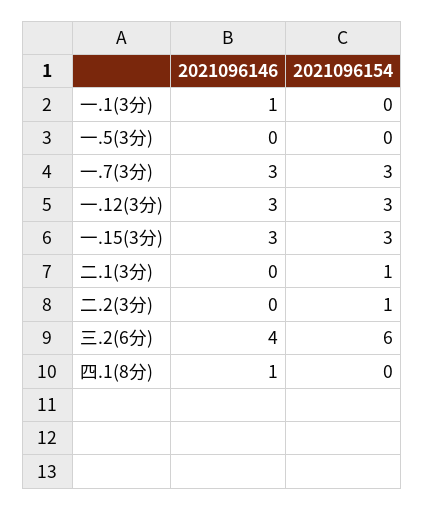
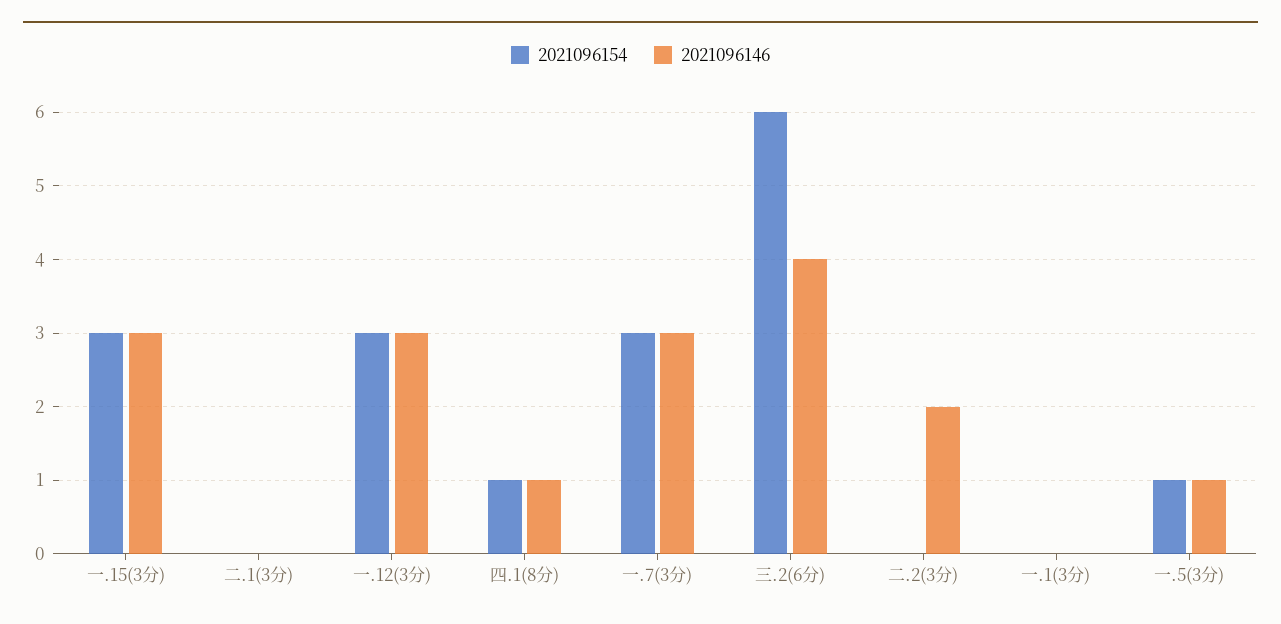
  {
    "2021096146": {
-     "一.1(3分)": 1,
+     "一.1(3分)": 0,
-     "一.5(3分)": 0,
+     "一.5(3分)": 1,
      "一.7(3分)": 3,
      "一.12(3分)": 3,
      "一.15(3分)": 3,
      "二.1(3分)": 0,
-     "二.2(3分)": 0,
+     "二.2(3分)": 2,
      "三.2(6分)": 4,
      "四.1(8分)": 1
    },
    "2021096154": {
      "一.1(3分)": 0,
-     "一.5(3分)": 0,
+     "一.5(3分)": 1,
      "一.7(3分)": 3,
      "一.12(3分)": 3,
      "一.15(3分)": 3,
-     "二.1(3分)": 1,
+     "二.1(3分)": 0,
-     "二.2(3分)": 1,
+     "二.2(3分)": 0,
      "三.2(6分)": 6,
-     "四.1(8分)": 0
+     "四.1(8分)": 1
    }
  }

